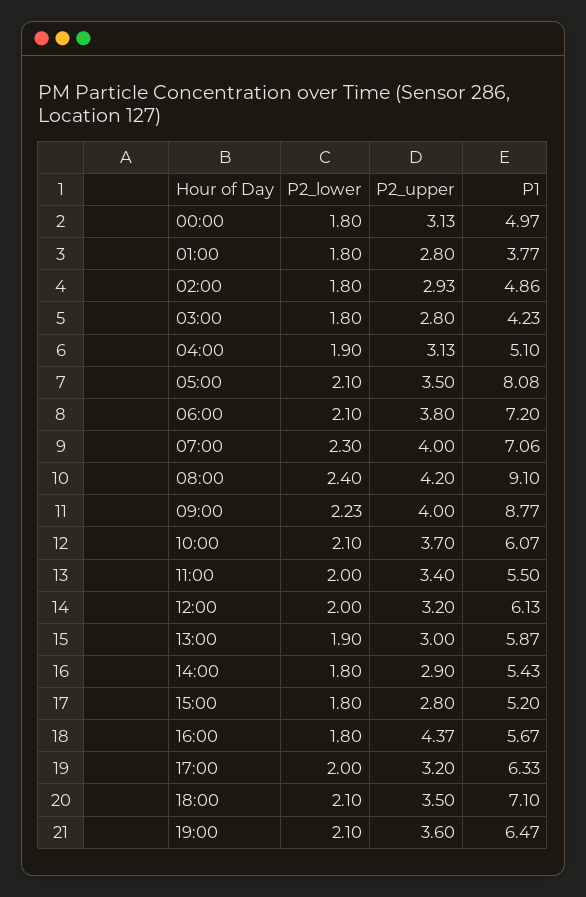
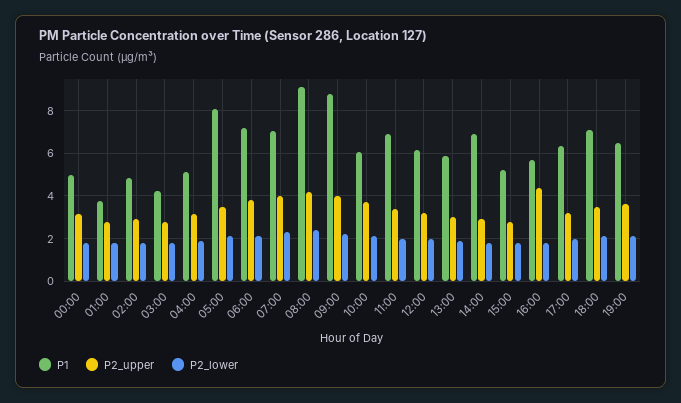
  {
    "P2_lower": {
      "00:00": 1.8,
      "01:00": 1.8,
      "02:00": 1.8,
      "03:00": 1.8,
      "04:00": 1.9,
      "05:00": 2.1,
      "06:00": 2.1,
      "07:00": 2.3,
      "08:00": 2.4,
      "09:00": 2.23,
      "10:00": 2.1,
      "11:00": 2,
      "12:00": 2,
      "13:00": 1.9,
      "14:00": 1.8,
      "15:00": 1.8,
      "16:00": 1.8,
      "17:00": 2,
      "18:00": 2.1,
      "19:00": 2.1
    },
    "P2_upper": {
      "00:00": 3.13,
      "01:00": 2.8,
      "02:00": 2.93,
      "03:00": 2.8,
      "04:00": 3.13,
      "05:00": 3.5,
      "06:00": 3.8,
      "07:00": 4,
      "08:00": 4.2,
      "09:00": 4,
      "10:00": 3.7,
      "11:00": 3.4,
      "12:00": 3.2,
      "13:00": 3,
      "14:00": 2.9,
      "15:00": 2.8,
      "16:00": 4.37,
      "17:00": 3.2,
      "18:00": 3.5,
      "19:00": 3.6
    },
    "P1": {
      "00:00": 4.97,
      "01:00": 3.77,
      "02:00": 4.86,
      "03:00": 4.23,
      "04:00": 5.1,
      "05:00": 8.08,
      "06:00": 7.2,
      "07:00": 7.06,
      "08:00": 9.1,
      "09:00": 8.77,
      "10:00": 6.07,
-     "11:00": 5.5,
+     "11:00": 7,
      "12:00": 6.13,
      "13:00": 5.87,
-     "14:00": 5.43,
+     "14:00": 7,
      "15:00": 5.2,
      "16:00": 5.67,
      "17:00": 6.33,
      "18:00": 7.1,
      "19:00": 6.47
    }
  }

